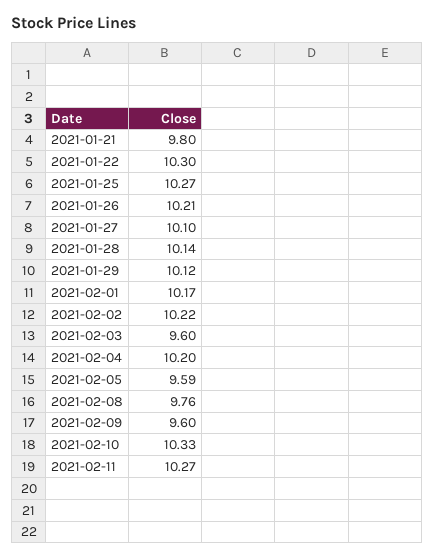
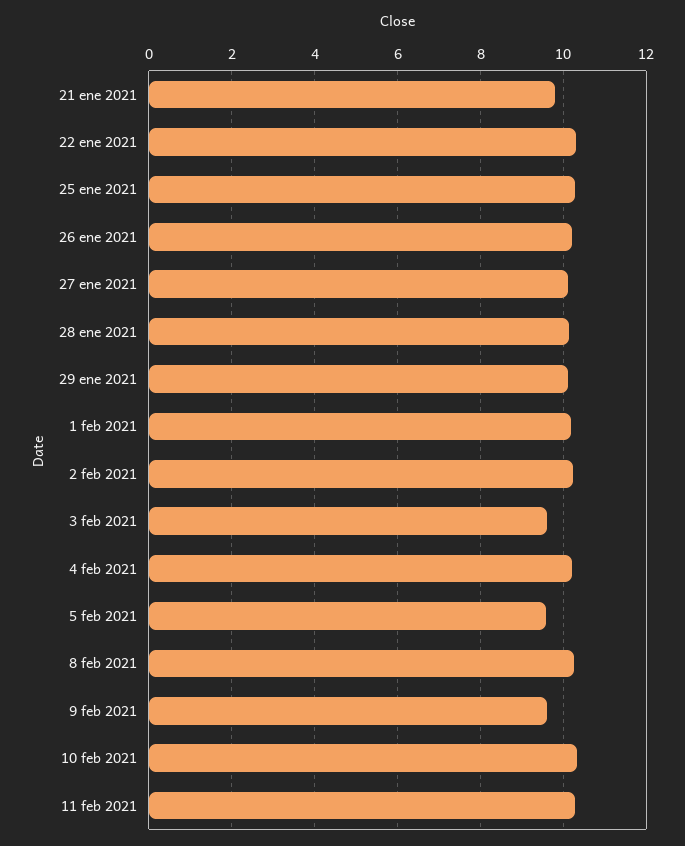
  {
    "2021-01-21": 9.8,
    "2021-01-22": 10.3,
    "2021-01-25": 10.27,
    "2021-01-26": 10.21,
    "2021-01-27": 10.1,
    "2021-01-28": 10.14,
    "2021-01-29": 10.12,
    "2021-02-01": 10.17,
    "2021-02-02": 10.22,
    "2021-02-03": 9.6,
    "2021-02-04": 10.2,
    "2021-02-05": 9.59,
-   "2021-02-08": 9.76,
+   "2021-02-08": 10.2,
    "2021-02-09": 9.6,
    "2021-02-10": 10.33,
    "2021-02-11": 10.27
  }

